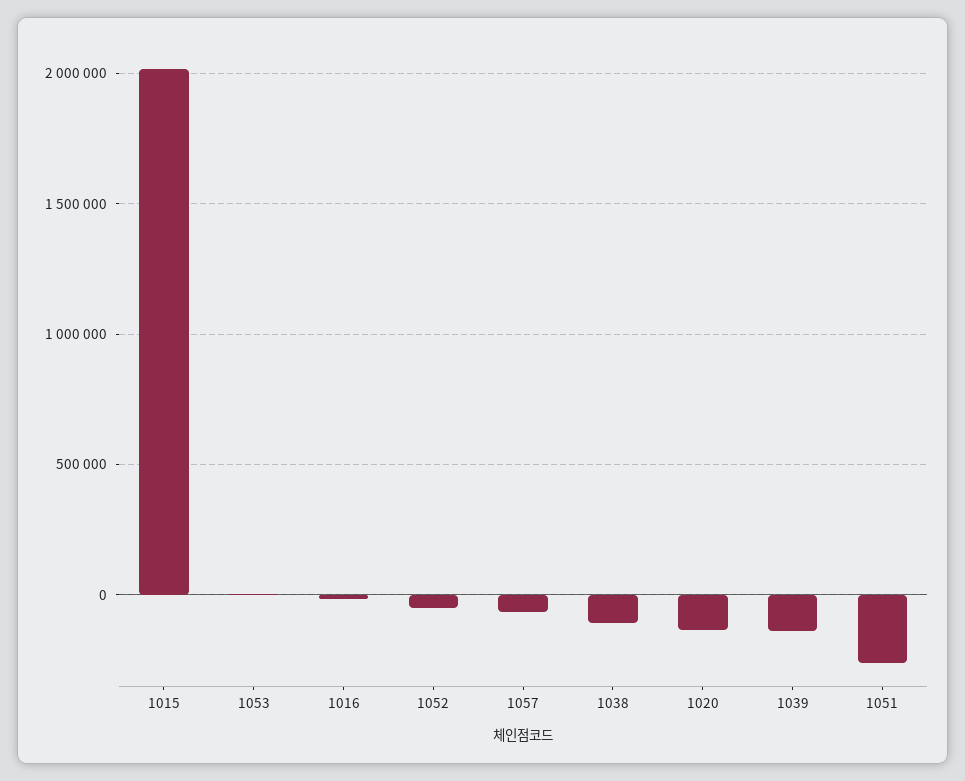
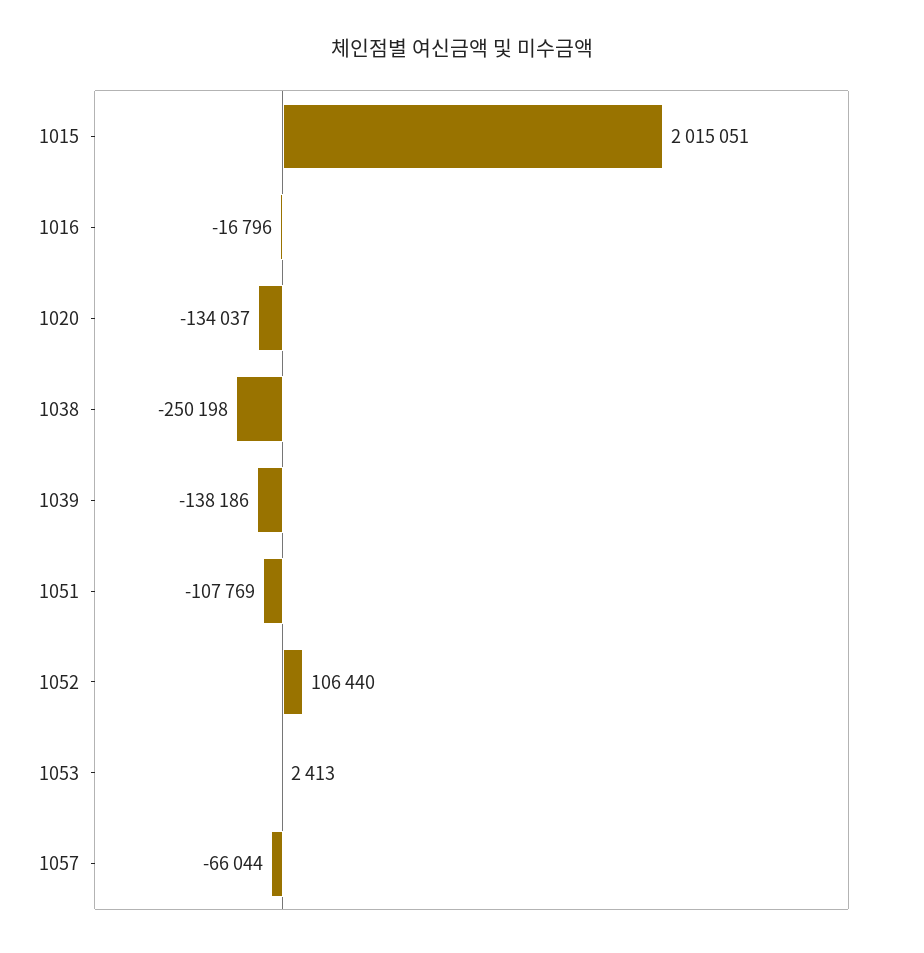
  {
    "1015": 2015051,
    "1053": 2413,
    "1016": -16796,
-   "1052": -50000,
+   "1052": 106440,
    "1057": -66044,
-   "1038": -100000,
+   "1038": -250198,
    "1020": -134037,
    "1039": -138186,
-   "1051": -250000
+   "1051": -107769
  }

